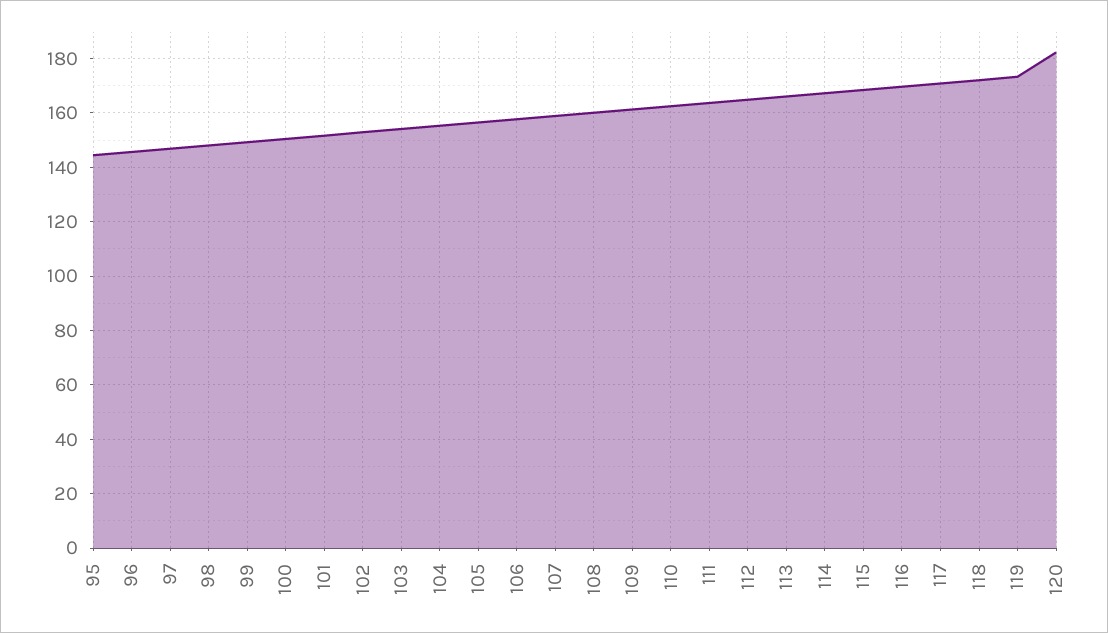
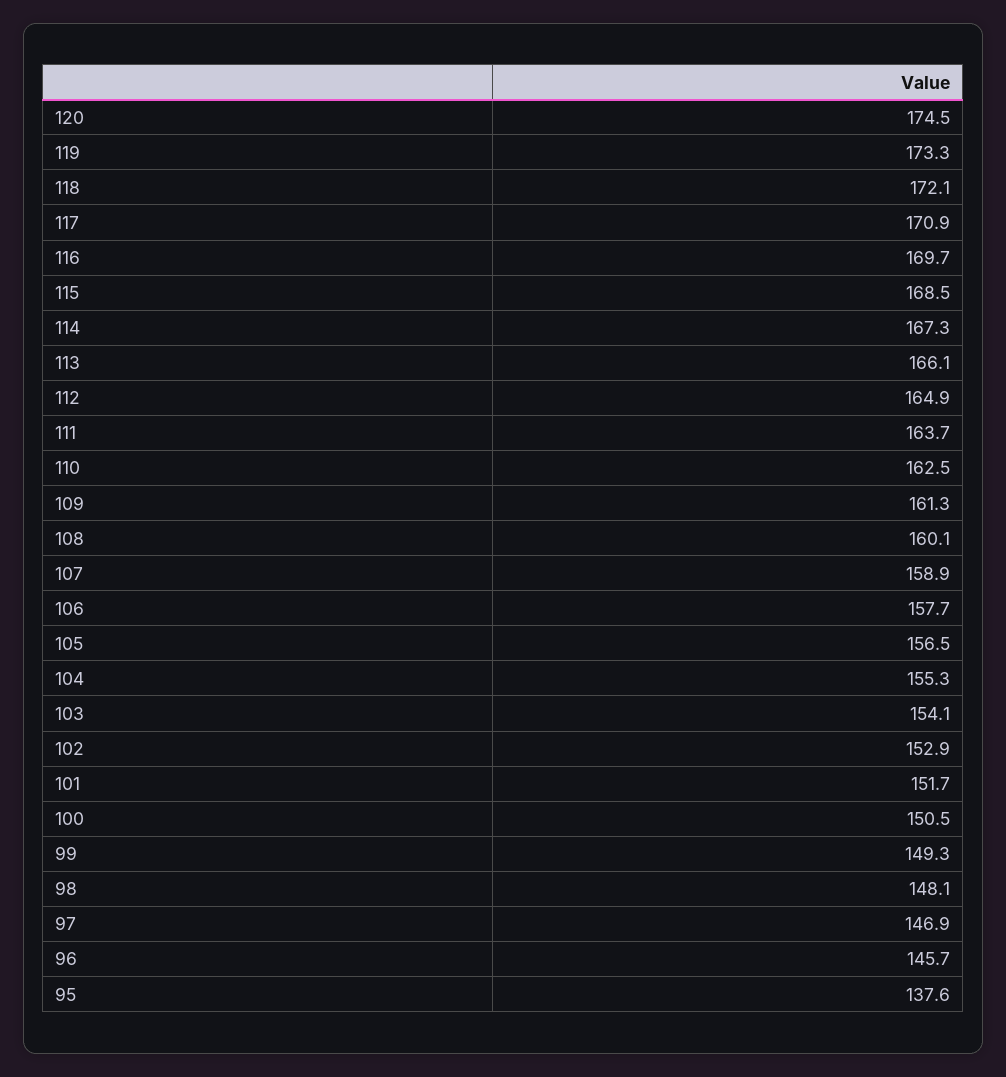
  {
-   "95": 145,
+   "95": 137.6,
    "96": 145.7,
    "97": 146.9,
    "98": 148.1,
    "99": 149.3,
    "100": 150.5,
    "101": 151.7,
    "102": 152.9,
    "103": 154.1,
    "104": 155.3,
    "105": 156.5,
    "106": 157.7,
    "107": 158.9,
    "108": 160.1,
    "109": 161.3,
    "110": 162.5,
    "111": 163.7,
    "112": 164.9,
    "113": 166.1,
    "114": 167.3,
    "115": 168.5,
    "116": 169.7,
    "117": 170.9,
    "118": 172.1,
    "119": 173.3,
-   "120": 182.5
+   "120": 174.5
  }

